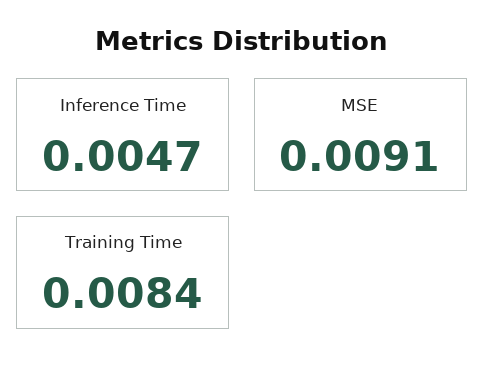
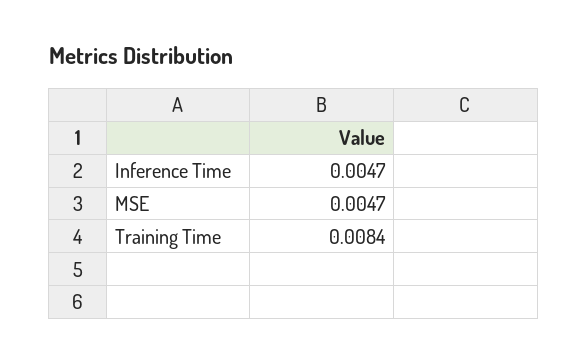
  {
    "Inference Time": 0.0047,
-   "MSE": 0.0091,
+   "MSE": 0.0047,
    "Training Time": 0.0084
  }

